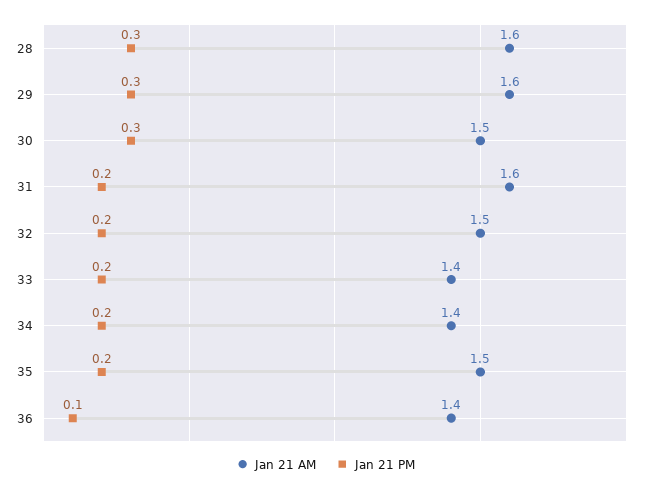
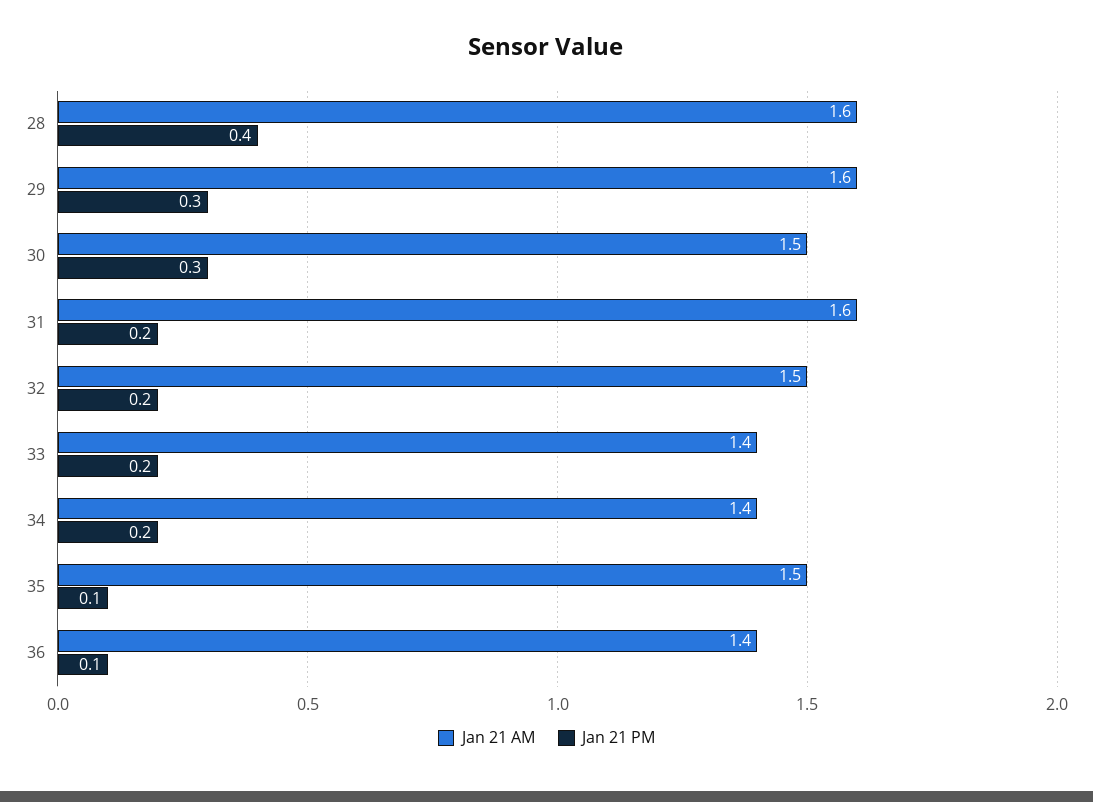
  {
    "Jan 21 AM": {
      "28": 1.6,
      "29": 1.6,
      "30": 1.5,
      "31": 1.6,
      "32": 1.5,
      "33": 1.4,
      "34": 1.4,
      "35": 1.5,
      "36": 1.4
    },
    "Jan 21 PM": {
-     "28": 0.3,
+     "28": 0.4,
      "29": 0.3,
      "30": 0.3,
      "31": 0.2,
      "32": 0.2,
      "33": 0.2,
      "34": 0.2,
-     "35": 0.2,
+     "35": 0.1,
      "36": 0.1
    }
  }

